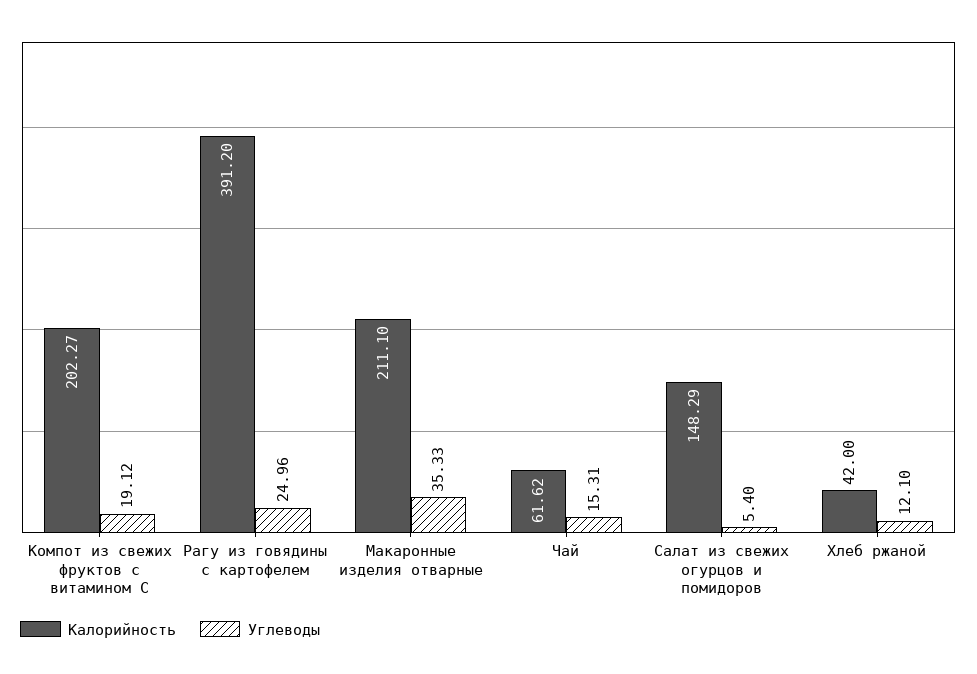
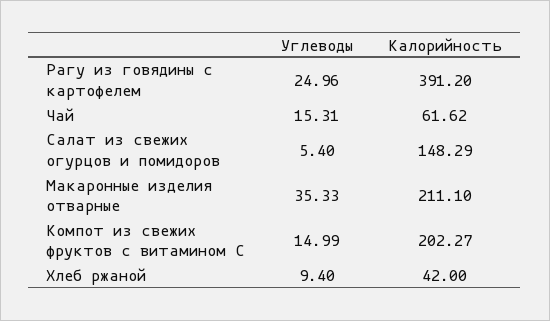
  {
    "Калорийность": {
      "Компот из свежих фруктов с витамином С": 202.27,
      "Рагу из говядины с картофелем": 391.2,
      "Макаронные изделия отварные": 211.1,
      "Чай": 61.62,
      "Салат из свежих огурцов и помидоров": 148.29,
      "Хлеб ржаной": 42
    },
    "Углеводы": {
-     "Компот из свежих фруктов с витамином С": 19.12,
+     "Компот из свежих фруктов с витамином С": 14.99,
      "Рагу из говядины с картофелем": 24.96,
      "Макаронные изделия отварные": 35.33,
      "Чай": 15.31,
      "Салат из свежих огурцов и помидоров": 5.4,
-     "Хлеб ржаной": 12.1
+     "Хлеб ржаной": 9.4
    }
  }

